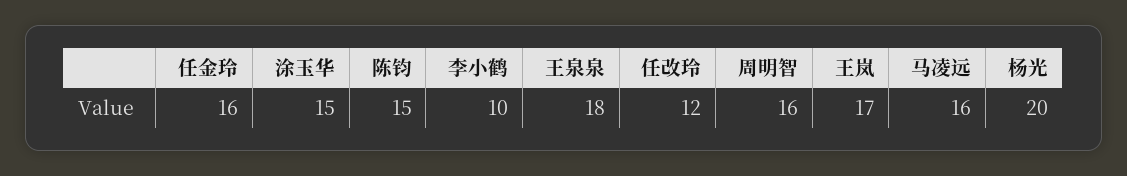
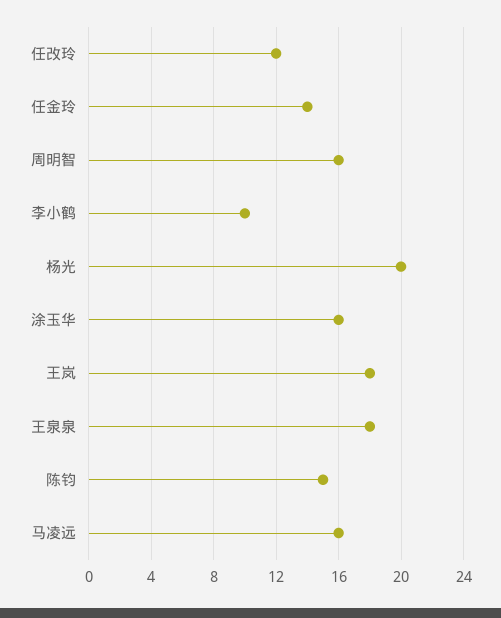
  {
-   "任金玲": 16,
+   "任金玲": 14,
-   "涂玉华": 15,
+   "涂玉华": 16,
    "陈钧": 15,
    "李小鹤": 10,
    "王泉泉": 18,
    "任改玲": 12,
    "周明智": 16,
-   "王岚": 17,
+   "王岚": 18,
    "马凌远": 16,
    "杨光": 20
  }

